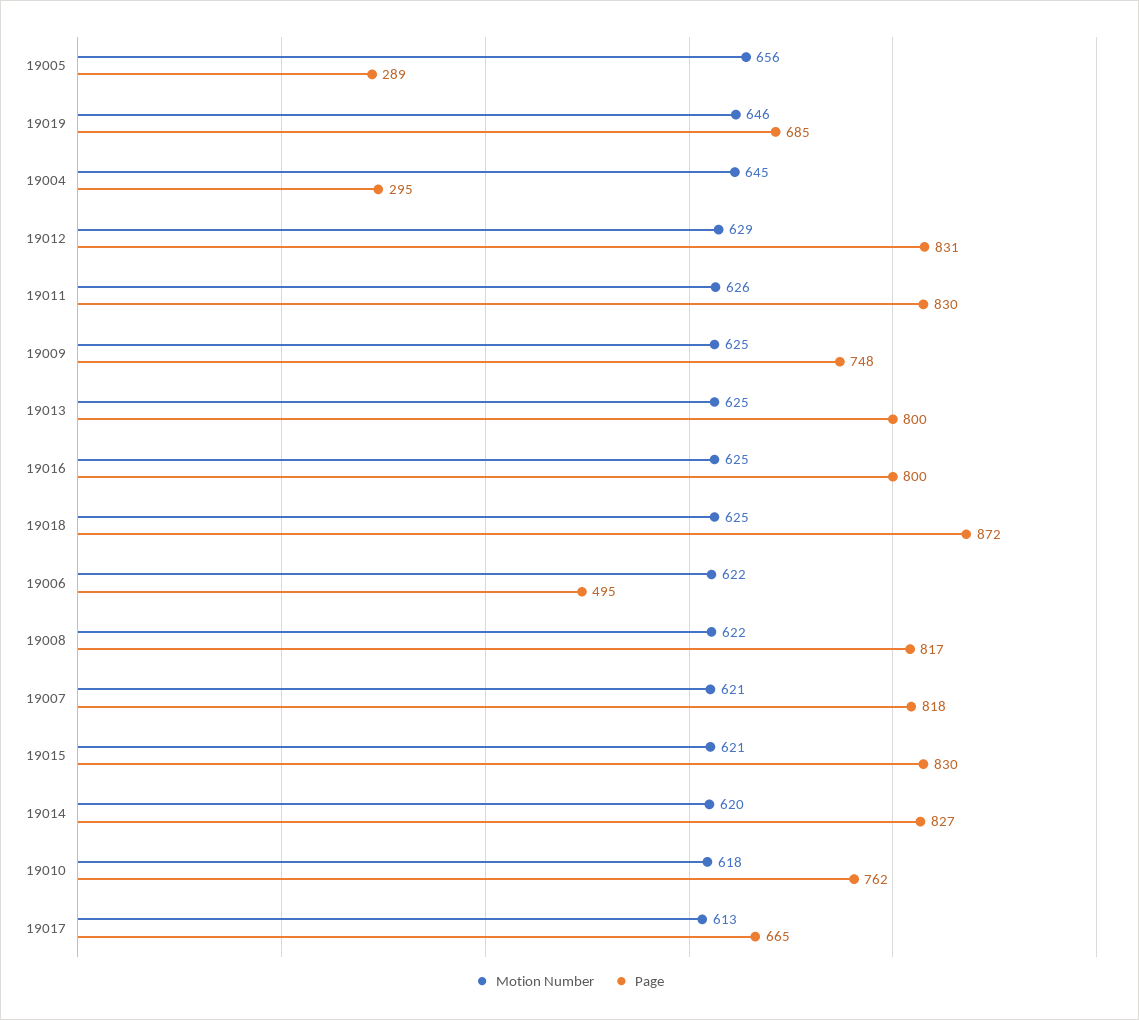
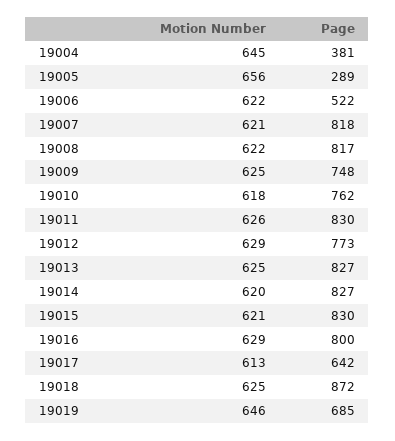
  {
    "Motion Number": {
      "19005": 656,
      "19019": 646,
      "19004": 645,
      "19012": 629,
      "19011": 626,
      "19009": 625,
      "19013": 625,
-     "19016": 625,
+     "19016": 629,
      "19018": 625,
      "19006": 622,
      "19008": 622,
      "19007": 621,
      "19015": 621,
      "19014": 620,
      "19010": 618,
      "19017": 613
    },
    "Page": {
      "19005": 289,
      "19019": 685,
-     "19004": 295,
+     "19004": 381,
-     "19012": 831,
+     "19012": 773,
      "19011": 830,
      "19009": 748,
-     "19013": 800,
+     "19013": 827,
      "19016": 800,
      "19018": 872,
-     "19006": 495,
+     "19006": 522,
      "19008": 817,
      "19007": 818,
      "19015": 830,
      "19014": 827,
      "19010": 762,
-     "19017": 665
+     "19017": 642
    }
  }

